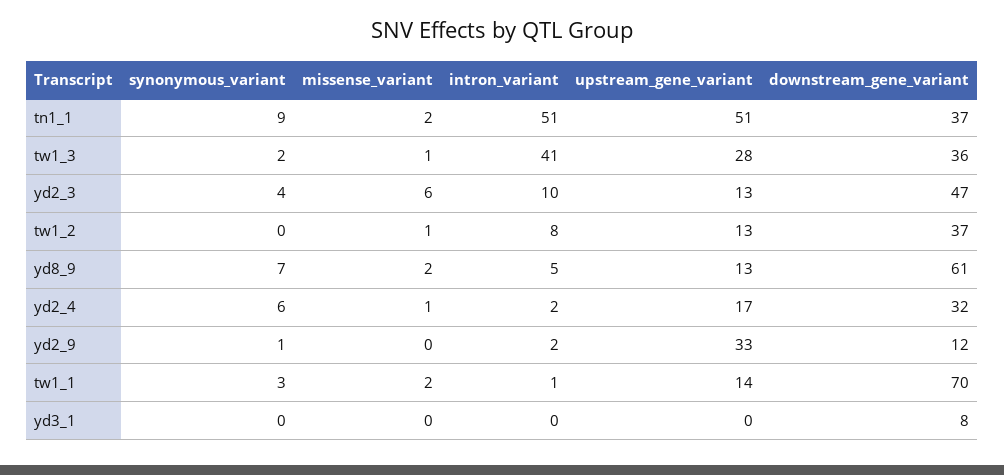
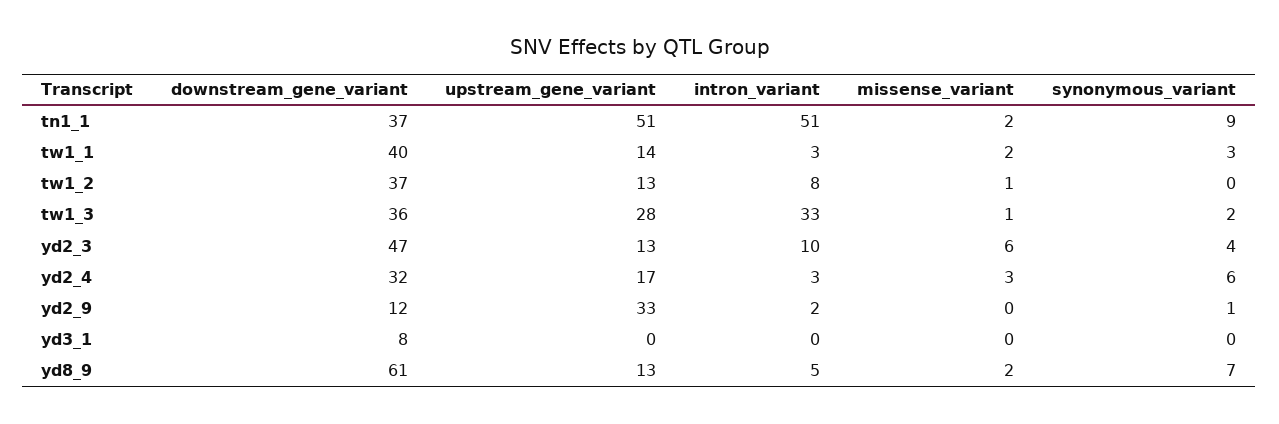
  {
    "synonymous_variant": {
      "tn1_1": 9,
      "tw1_3": 2,
      "yd2_3": 4,
      "tw1_2": 0,
      "yd8_9": 7,
      "yd2_4": 6,
      "yd2_9": 1,
      "tw1_1": 3,
      "yd3_1": 0
    },
    "missense_variant": {
      "tn1_1": 2,
      "tw1_3": 1,
      "yd2_3": 6,
      "tw1_2": 1,
      "yd8_9": 2,
-     "yd2_4": 1,
+     "yd2_4": 3,
      "yd2_9": 0,
      "tw1_1": 2,
      "yd3_1": 0
    },
    "intron_variant": {
      "tn1_1": 51,
-     "tw1_3": 41,
+     "tw1_3": 33,
      "yd2_3": 10,
      "tw1_2": 8,
      "yd8_9": 5,
-     "yd2_4": 2,
+     "yd2_4": 3,
      "yd2_9": 2,
-     "tw1_1": 1,
+     "tw1_1": 3,
      "yd3_1": 0
    },
    "upstream_gene_variant": {
      "tn1_1": 51,
      "tw1_3": 28,
      "yd2_3": 13,
      "tw1_2": 13,
      "yd8_9": 13,
      "yd2_4": 17,
      "yd2_9": 33,
      "tw1_1": 14,
      "yd3_1": 0
    },
    "downstream_gene_variant": {
      "tn1_1": 37,
      "tw1_3": 36,
      "yd2_3": 47,
      "tw1_2": 37,
      "yd8_9": 61,
      "yd2_4": 32,
      "yd2_9": 12,
-     "tw1_1": 70,
+     "tw1_1": 40,
      "yd3_1": 8
    }
  }

